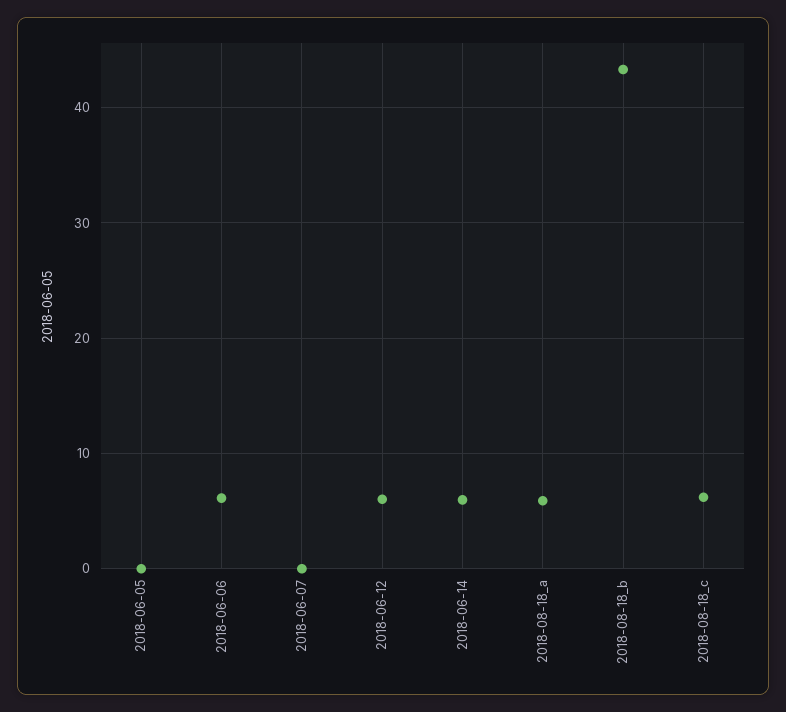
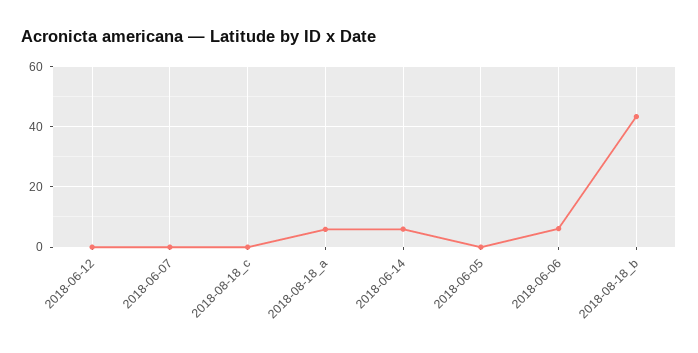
  {
    "2018-06-05": 0,
    "2018-06-06": 6,
    "2018-06-07": 0,
-   "2018-06-12": 6,
+   "2018-06-12": 0,
    "2018-06-14": 6,
    "2018-08-18_a": 6,
    "2018-08-18_b": 43,
-   "2018-08-18_c": 6
+   "2018-08-18_c": 0
  }

